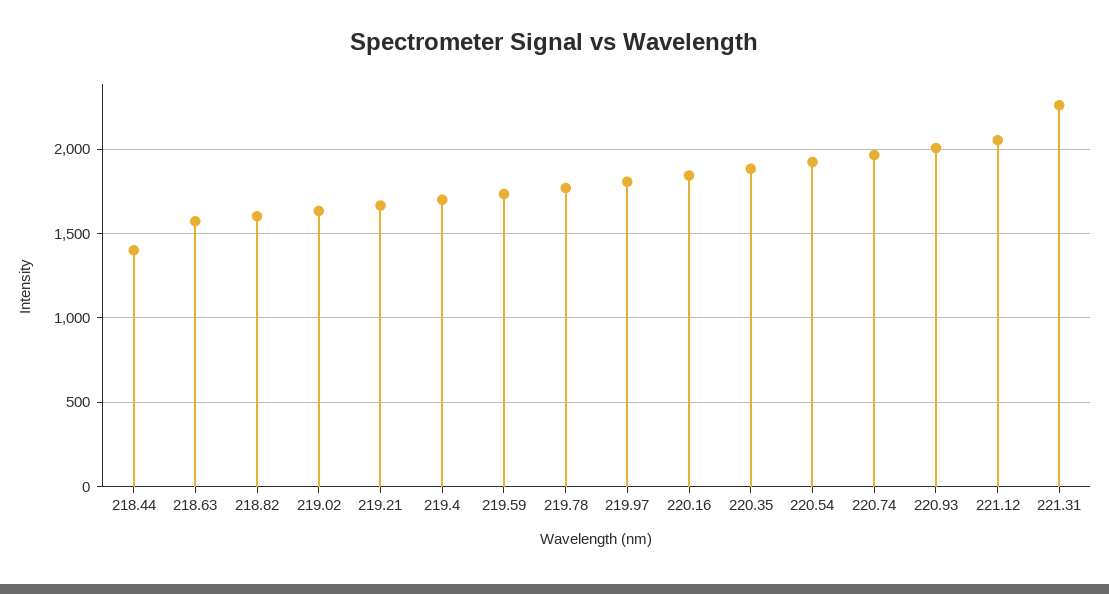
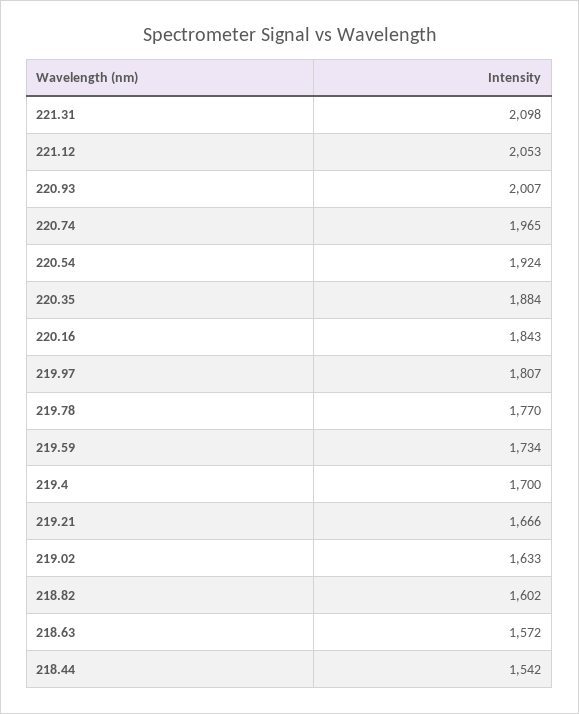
  {
-   "218.44": 1400,
+   "218.44": 1542,
    "218.63": 1572,
    "218.82": 1602,
    "219.02": 1633,
    "219.21": 1666,
    "219.4": 1700,
    "219.59": 1734,
    "219.78": 1770,
    "219.97": 1807,
    "220.16": 1843,
    "220.35": 1884,
    "220.54": 1924,
    "220.74": 1965,
    "220.93": 2007,
    "221.12": 2053,
-   "221.31": 2250
+   "221.31": 2098
  }

